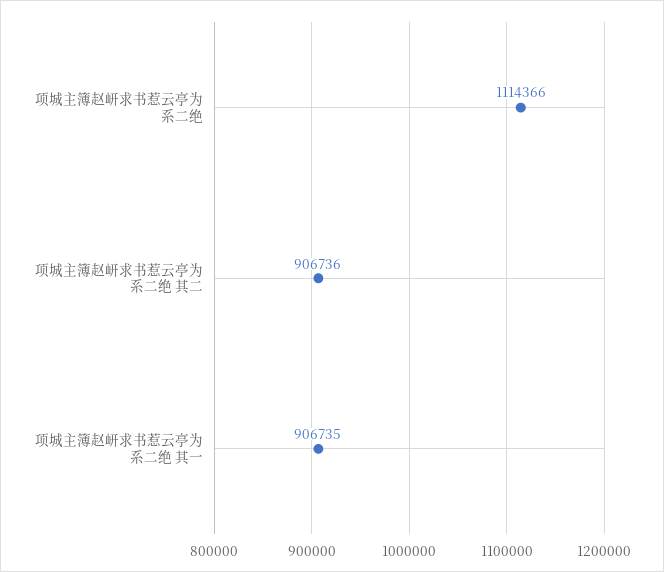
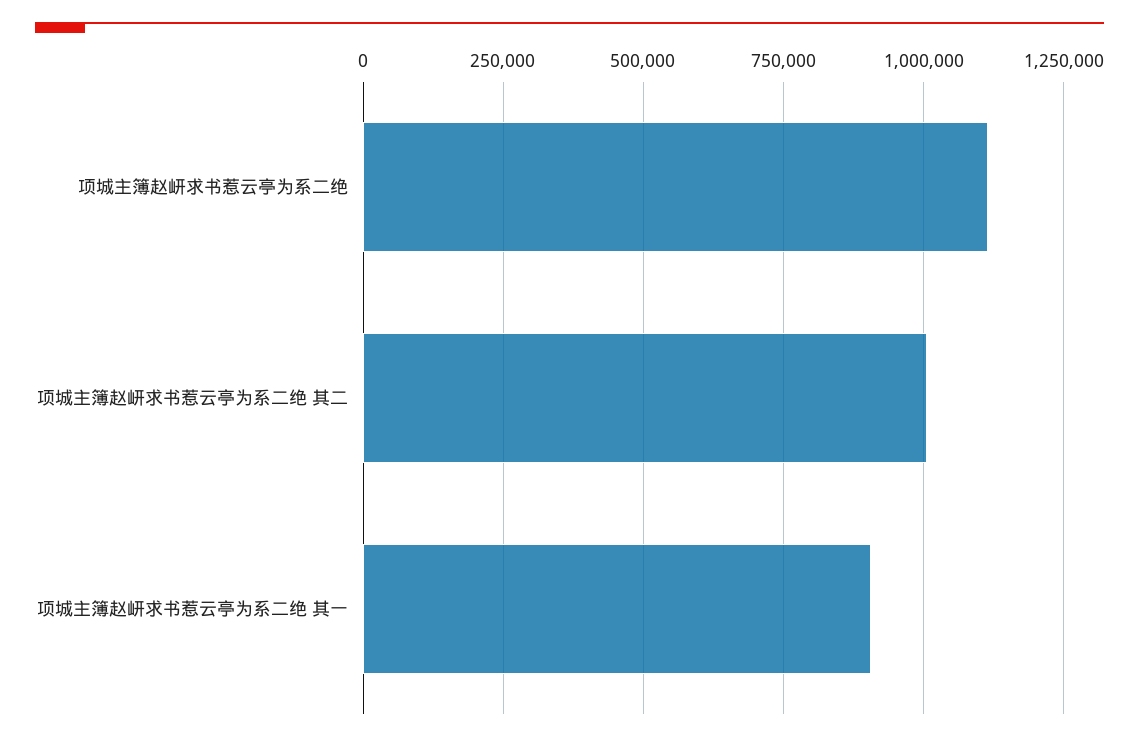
  {
    "项城主簿赵岍求书惹云亭为系二绝": 1114366,
-   "项城主簿赵岍求书惹云亭为系二绝 其二": 906736,
+   "项城主簿赵岍求书惹云亭为系二绝 其二": 1000000,
    "项城主簿赵岍求书惹云亭为系二绝 其一": 906735
  }

